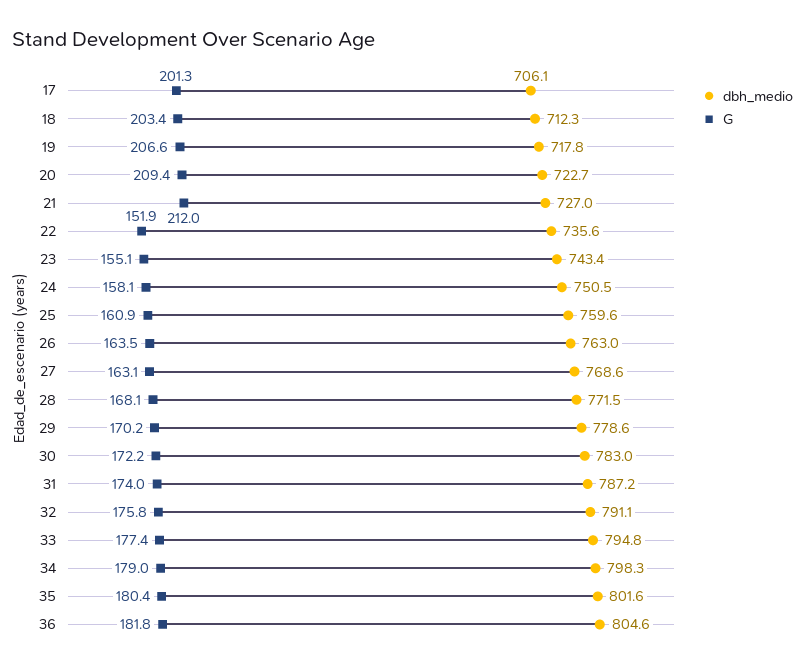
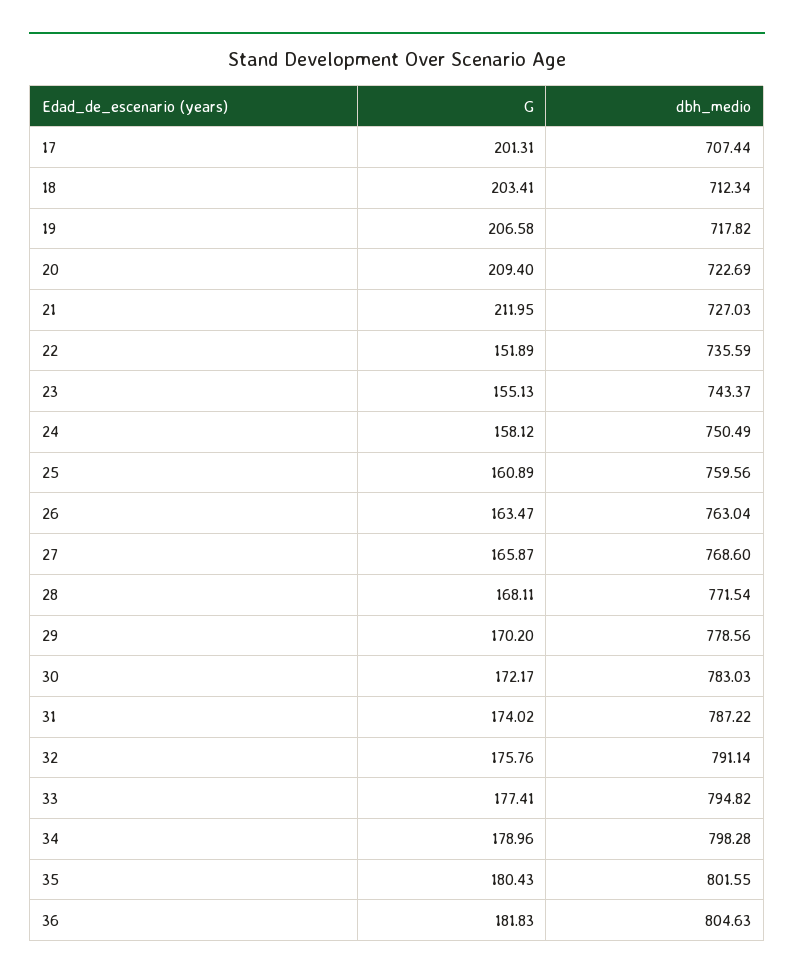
  {
    "dbh_medio": {
-     "17": 706.1,
+     "17": 707.44,
      "18": 712.34,
      "19": 717.82,
      "20": 722.69,
      "21": 727.03,
      "22": 735.59,
      "23": 743.37,
      "24": 750.49,
      "25": 759.56,
      "26": 763.04,
      "27": 768.6,
      "28": 771.54,
      "29": 778.56,
      "30": 783.03,
      "31": 787.22,
      "32": 791.14,
      "33": 794.82,
      "34": 798.28,
      "35": 801.55,
      "36": 804.63
    },
    "G": {
      "17": 201.31,
      "18": 203.41,
      "19": 206.58,
      "20": 209.4,
      "21": 211.95,
      "22": 151.89,
      "23": 155.13,
      "24": 158.12,
      "25": 160.89,
      "26": 163.47,
-     "27": 163.1,
+     "27": 165.87,
      "28": 168.11,
      "29": 170.2,
      "30": 172.17,
      "31": 174.02,
      "32": 175.76,
      "33": 177.41,
      "34": 178.96,
      "35": 180.43,
      "36": 181.83
    }
  }

